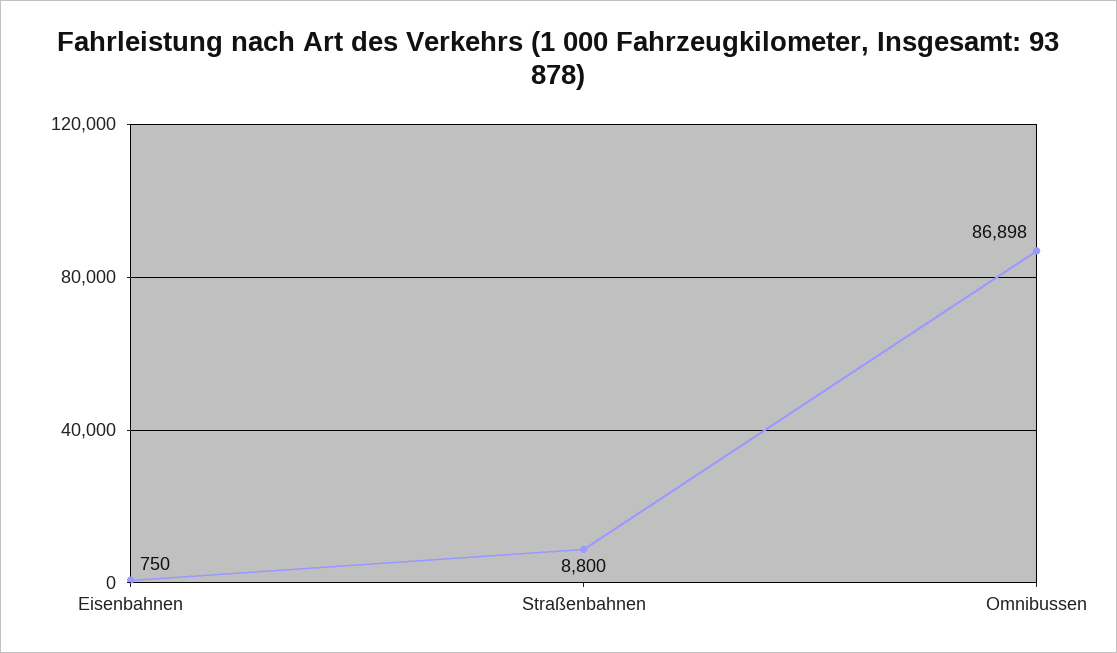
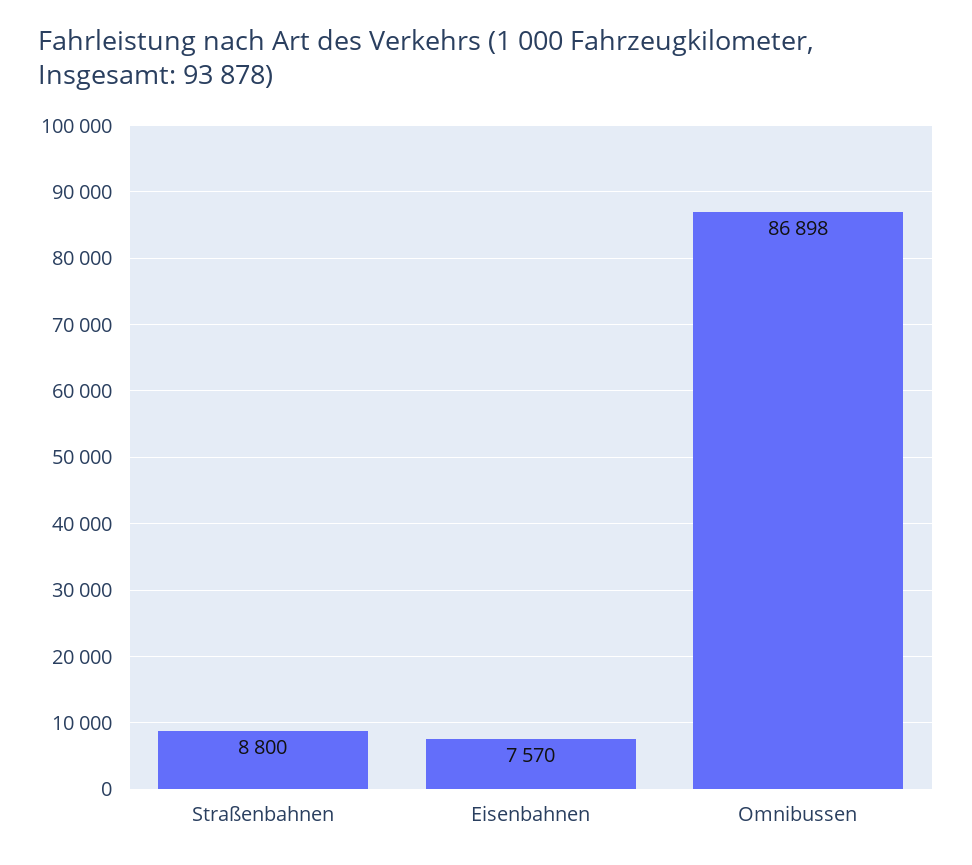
  {
-   "Eisenbahnen": 750,
+   "Eisenbahnen": 7570,
    "Straßenbahnen": 8800,
    "Omnibussen": 86898
  }

